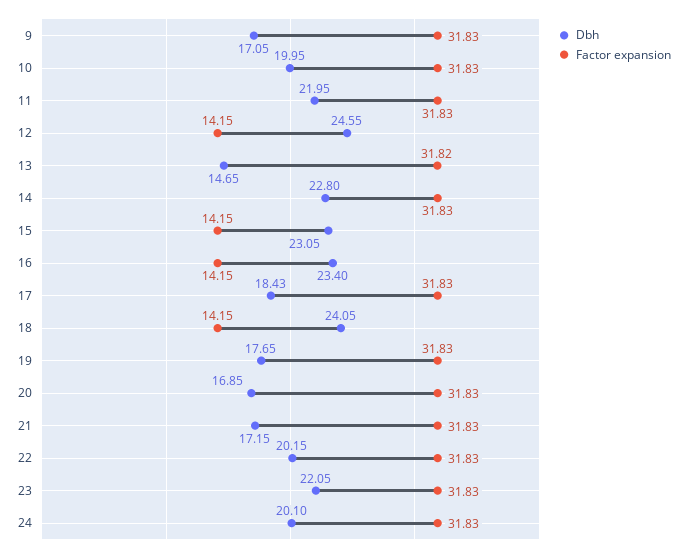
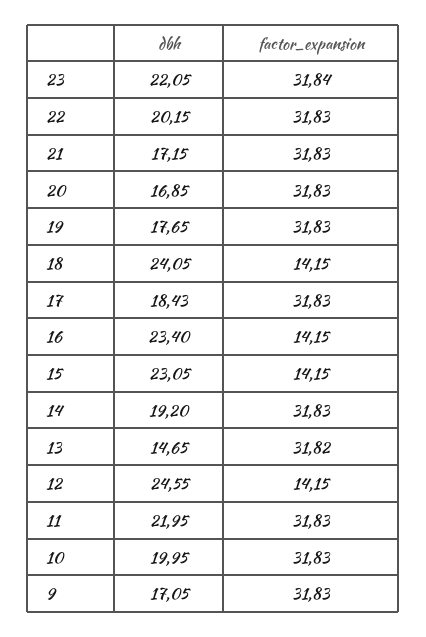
  {
    "Dbh": {
      "9": 17.05,
      "10": 19.95,
      "11": 21.95,
      "12": 24.55,
      "13": 14.65,
-     "14": 22.8,
+     "14": 19.2,
      "15": 23.05,
      "16": 23.4,
      "17": 18.43,
      "18": 24.05,
      "19": 17.65,
      "20": 16.85,
      "21": 17.15,
      "22": 20.15,
-     "23": 22.05,
+     "23": 22.05
-     "24": 20.1
    },
    "Factor expansion": {
      "9": 31.83,
      "10": 31.83,
      "11": 31.83,
      "12": 14.15,
      "13": 31.82,
      "14": 31.83,
      "15": 14.15,
      "16": 14.15,
      "17": 31.83,
      "18": 14.15,
      "19": 31.83,
      "20": 31.83,
      "21": 31.83,
      "22": 31.83,
-     "23": 31.83,
+     "23": 31.84
-     "24": 31.83
    }
  }

